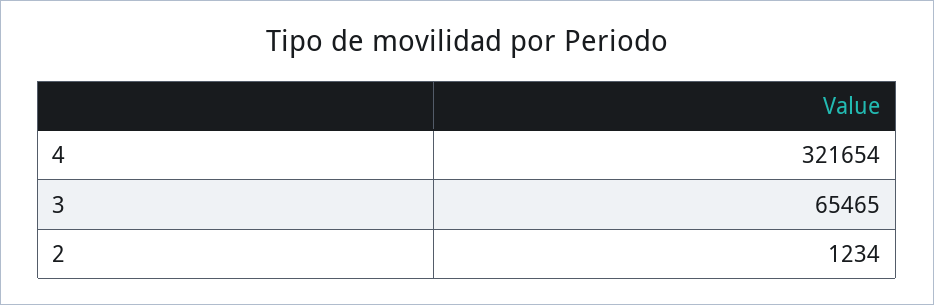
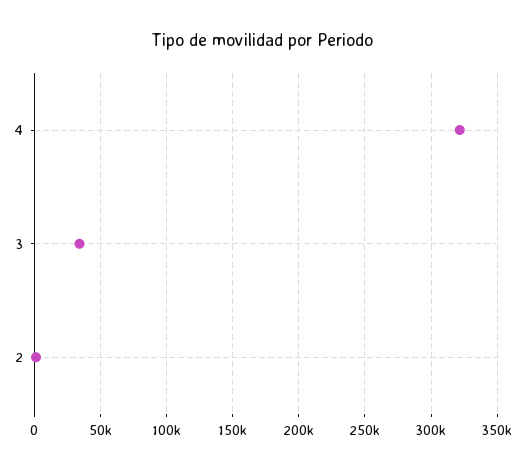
  {
    "4": 321654,
-   "3": 65465,
+   "3": 35000,
    "2": 1234
  }

